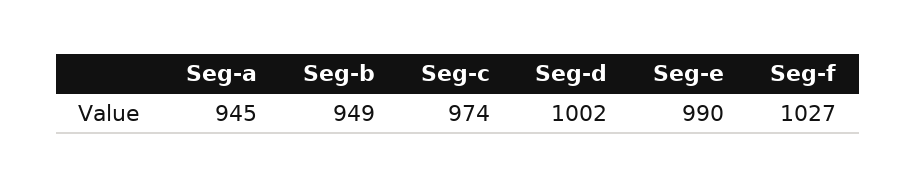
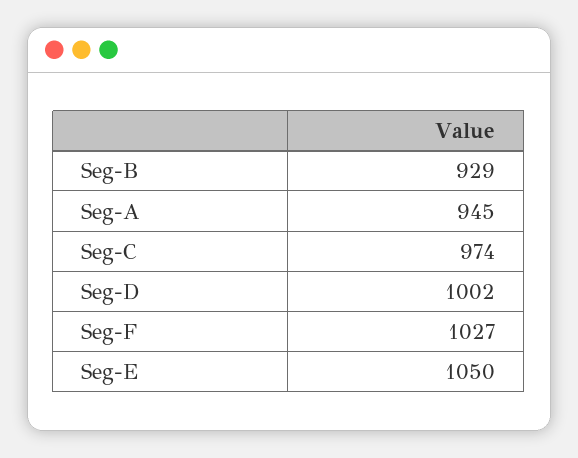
  {
    "Seg-a": 945,
-   "Seg-b": 949,
+   "Seg-b": 929,
    "Seg-c": 974,
    "Seg-d": 1002,
-   "Seg-e": 990,
+   "Seg-e": 1050,
    "Seg-f": 1027
  }

